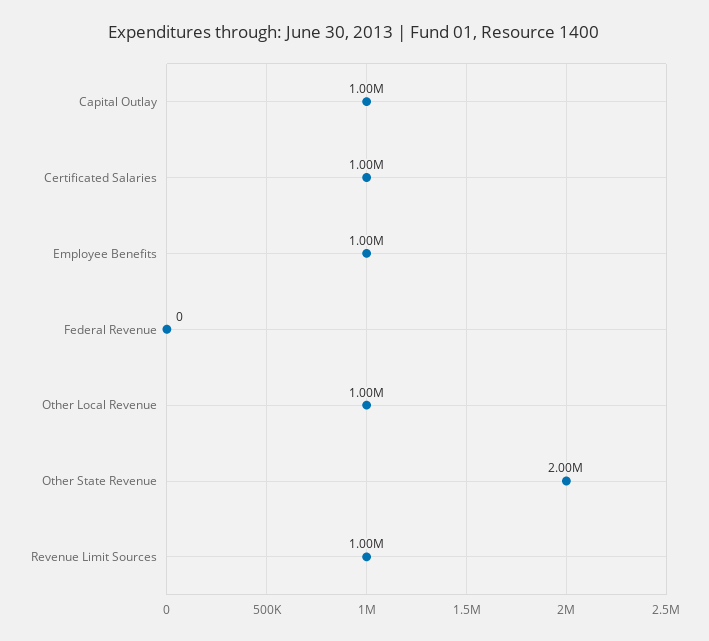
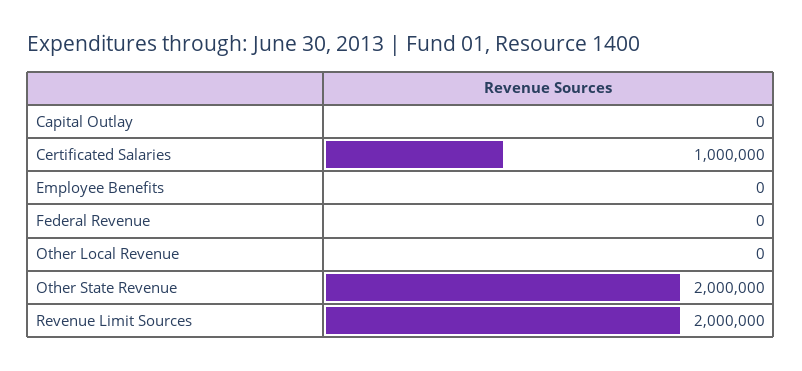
  {
-   "Capital Outlay": 1000000,
+   "Capital Outlay": 0,
    "Certificated Salaries": 1000000,
-   "Employee Benefits": 1000000,
+   "Employee Benefits": 0,
    "Federal Revenue": 0,
-   "Other Local Revenue": 1000000,
+   "Other Local Revenue": 0,
    "Other State Revenue": 2000000,
-   "Revenue Limit Sources": 1000000
+   "Revenue Limit Sources": 2000000
  }

